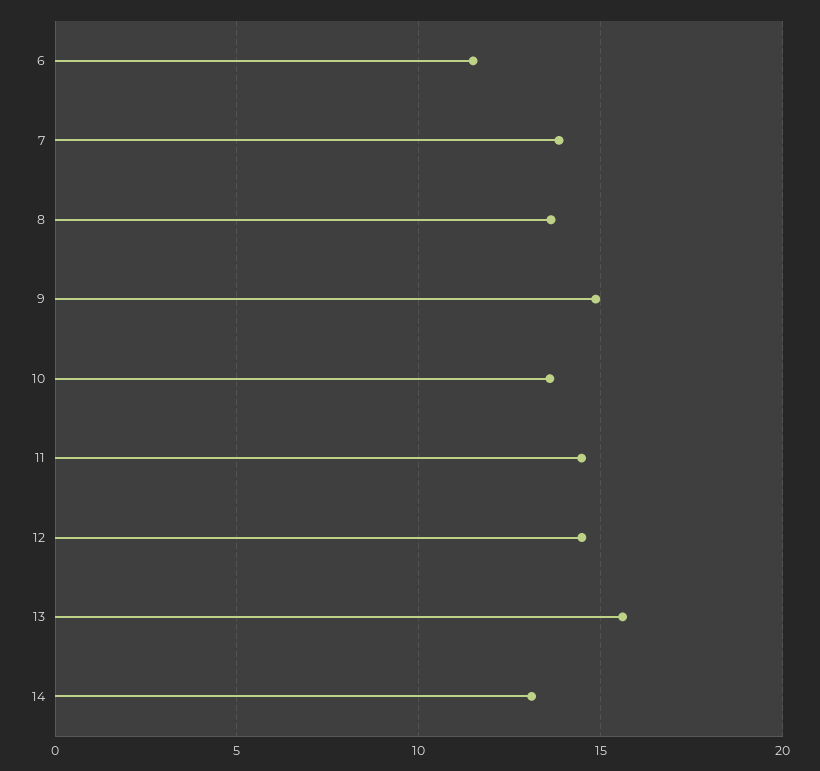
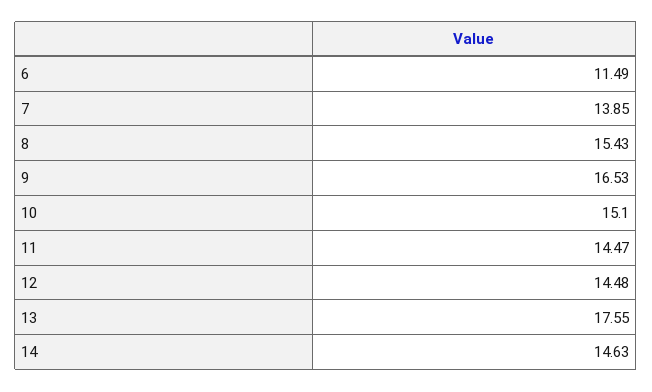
  {
    "6": 11.49,
    "7": 13.85,
-   "8": 13.5,
+   "8": 15.43,
-   "9": 15,
+   "9": 16.53,
-   "10": 13.5,
+   "10": 15.1,
    "11": 14.47,
    "12": 14.48,
-   "13": 15.5,
+   "13": 17.55,
-   "14": 13
+   "14": 14.63
  }

